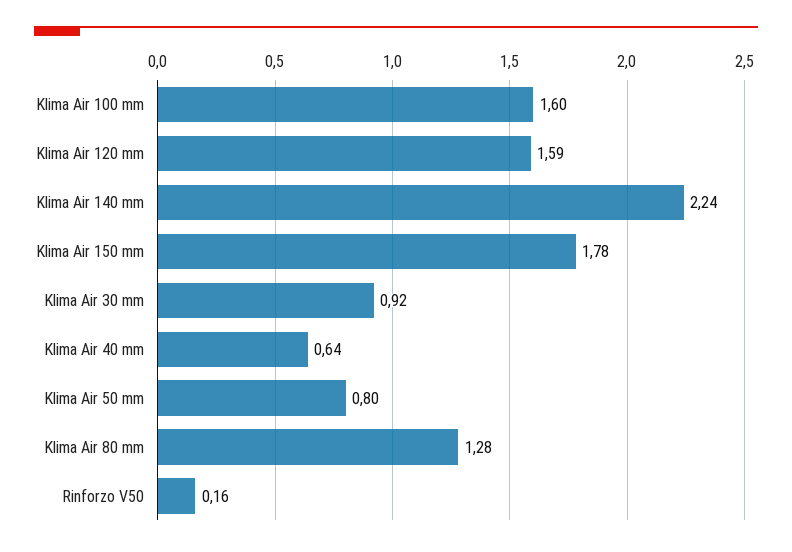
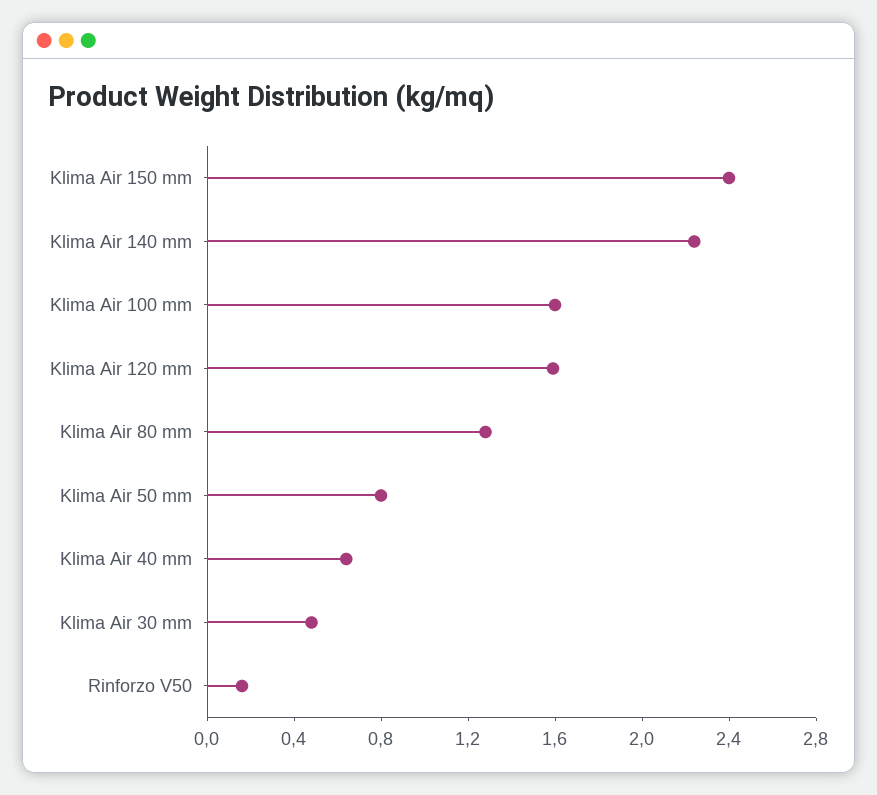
  {
    "Klima Air 100 mm": 1.6,
    "Klima Air 120 mm": 1.59,
    "Klima Air 140 mm": 2.24,
-   "Klima Air 150 mm": 1.78,
+   "Klima Air 150 mm": 2.4,
-   "Klima Air 30 mm": 0.92,
+   "Klima Air 30 mm": 0.5,
    "Klima Air 40 mm": 0.64,
    "Klima Air 50 mm": 0.8,
    "Klima Air 80 mm": 1.28,
    "Rinforzo V50": 0.16
  }

